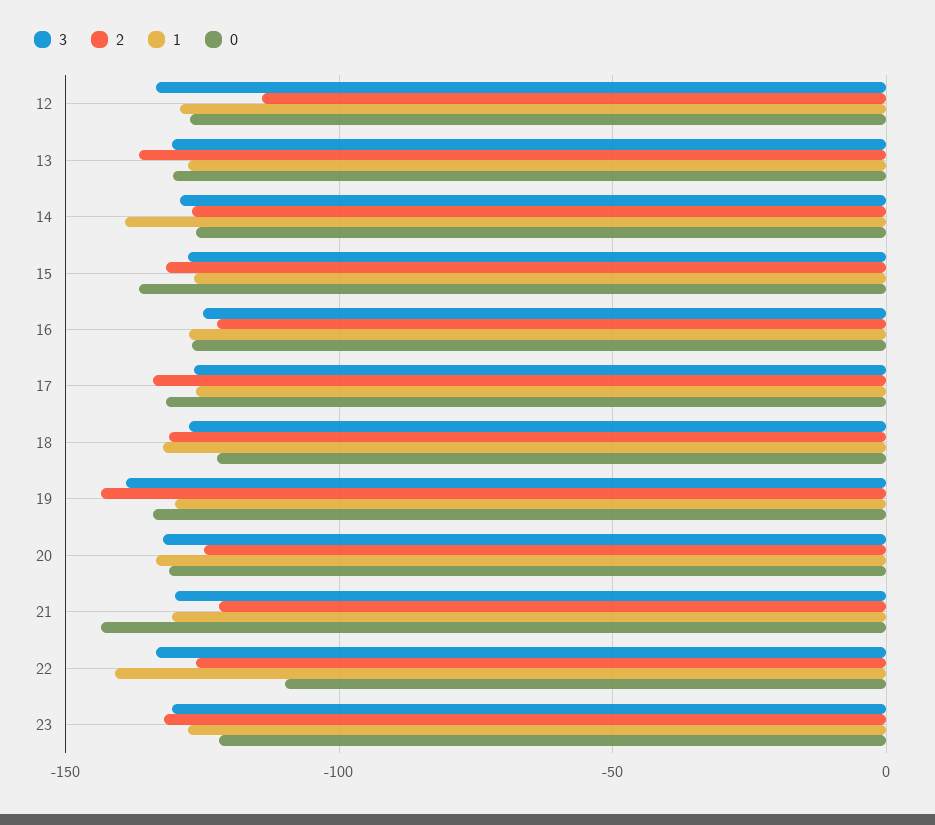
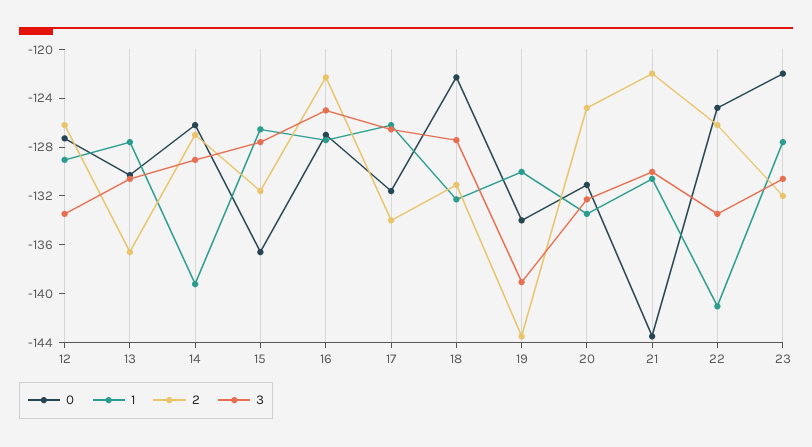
  {
    "3": {
      "12": -133,
      "13": -131,
      "14": -129,
      "15": -128,
      "16": -125,
      "17": -127,
      "18": -127,
      "19": -139,
      "20": -132,
      "21": -130,
      "22": -133,
      "23": -131
    },
    "2": {
-     "12": -115,
+     "12": -126,
      "13": -137,
      "14": -127,
      "15": -132,
      "16": -122,
      "17": -134,
      "18": -131,
      "19": -144,
      "20": -125,
      "21": -122,
      "22": -126,
      "23": -132
    },
    "1": {
      "12": -129,
      "13": -128,
      "14": -139,
      "15": -127,
      "16": -127,
      "17": -126,
      "18": -132,
      "19": -130,
      "20": -133,
      "21": -131,
      "22": -141,
      "23": -128
    },
    "0": {
      "12": -127,
      "13": -130,
      "14": -126,
      "15": -137,
      "16": -127,
      "17": -132,
      "18": -122,
      "19": -134,
      "20": -131,
      "21": -144,
-     "22": -110,
+     "22": -125,
      "23": -122
    }
  }

